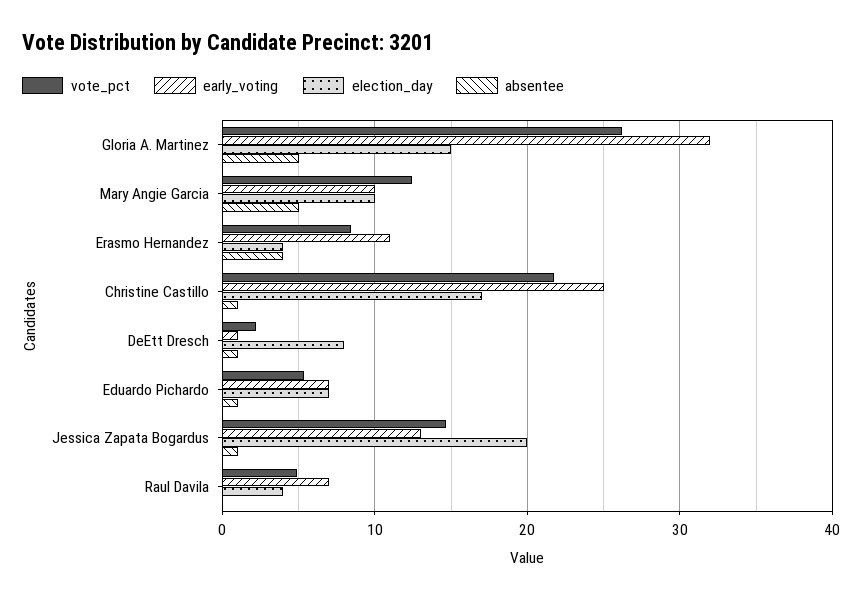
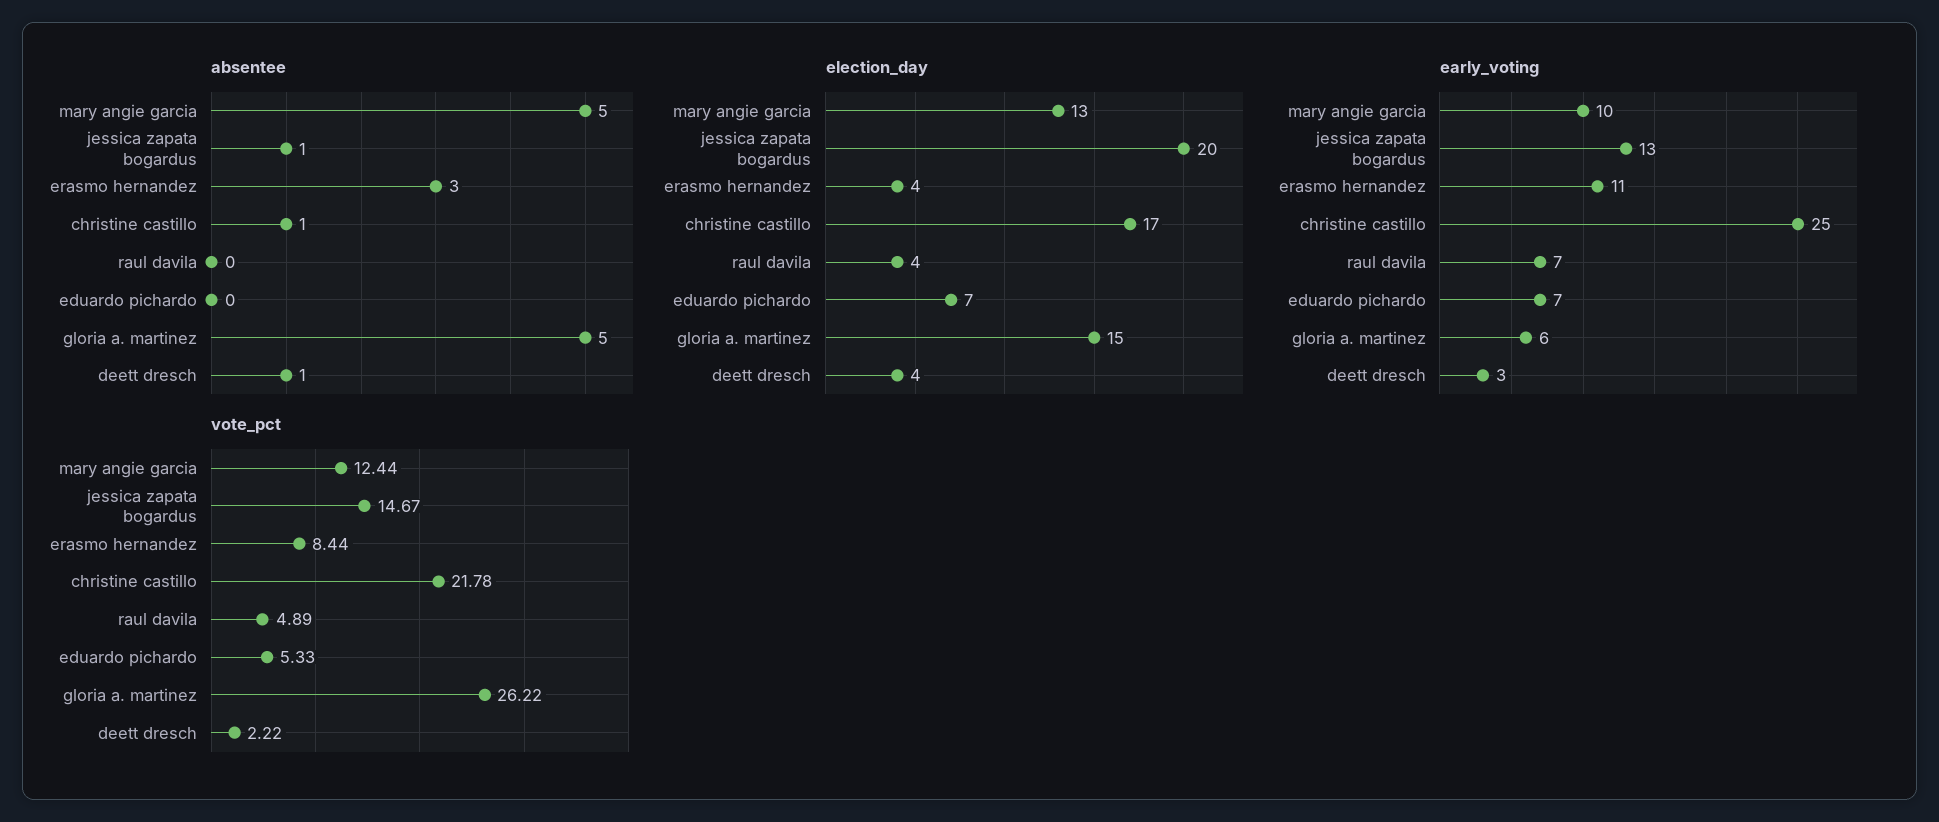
  {
    "vote_pct": {
      "Gloria A. Martinez": 26.22,
      "Mary Angie Garcia": 12.44,
      "Erasmo Hernandez": 8.44,
      "Christine Castillo": 21.78,
      "DeEtt Dresch": 2.22,
      "Eduardo Pichardo": 5.33,
      "Jessica Zapata Bogardus": 14.67,
      "Raul Davila": 4.89
    },
    "early_voting": {
-     "Gloria A. Martinez": 32,
+     "Gloria A. Martinez": 6,
      "Mary Angie Garcia": 10,
      "Erasmo Hernandez": 11,
      "Christine Castillo": 25,
-     "DeEtt Dresch": 1,
+     "DeEtt Dresch": 3,
      "Eduardo Pichardo": 7,
      "Jessica Zapata Bogardus": 13,
      "Raul Davila": 7
    },
    "election_day": {
      "Gloria A. Martinez": 15,
-     "Mary Angie Garcia": 10,
+     "Mary Angie Garcia": 13,
      "Erasmo Hernandez": 4,
      "Christine Castillo": 17,
-     "DeEtt Dresch": 8,
+     "DeEtt Dresch": 4,
      "Eduardo Pichardo": 7,
      "Jessica Zapata Bogardus": 20,
      "Raul Davila": 4
    },
    "absentee": {
      "Gloria A. Martinez": 5,
      "Mary Angie Garcia": 5,
-     "Erasmo Hernandez": 4,
+     "Erasmo Hernandez": 3,
      "Christine Castillo": 1,
      "DeEtt Dresch": 1,
-     "Eduardo Pichardo": 1,
+     "Eduardo Pichardo": 0,
      "Jessica Zapata Bogardus": 1,
      "Raul Davila": 0
    }
  }

